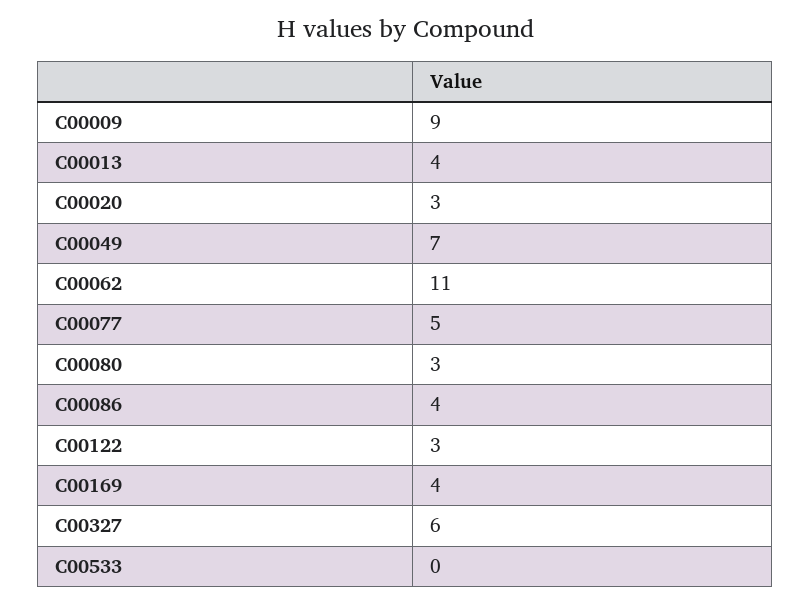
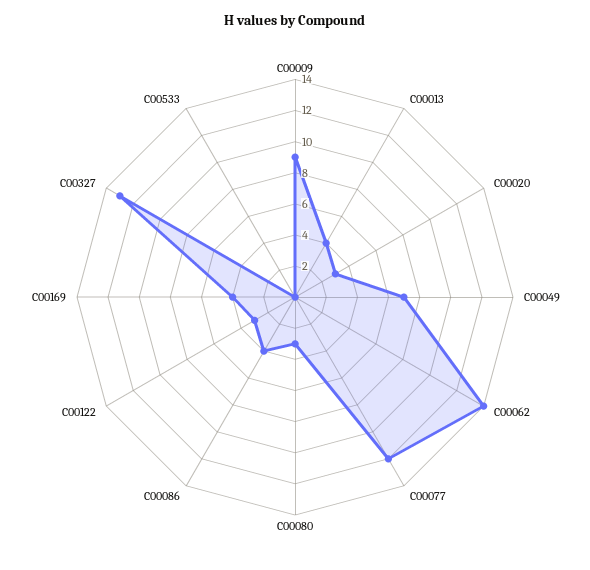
  {
    "C00009": 9,
    "C00013": 4,
    "C00020": 3,
    "C00049": 7,
-   "C00062": 11,
+   "C00062": 14,
-   "C00077": 5,
+   "C00077": 12,
    "C00080": 3,
    "C00086": 4,
    "C00122": 3,
    "C00169": 4,
-   "C00327": 6,
+   "C00327": 13,
    "C00533": 0
  }

